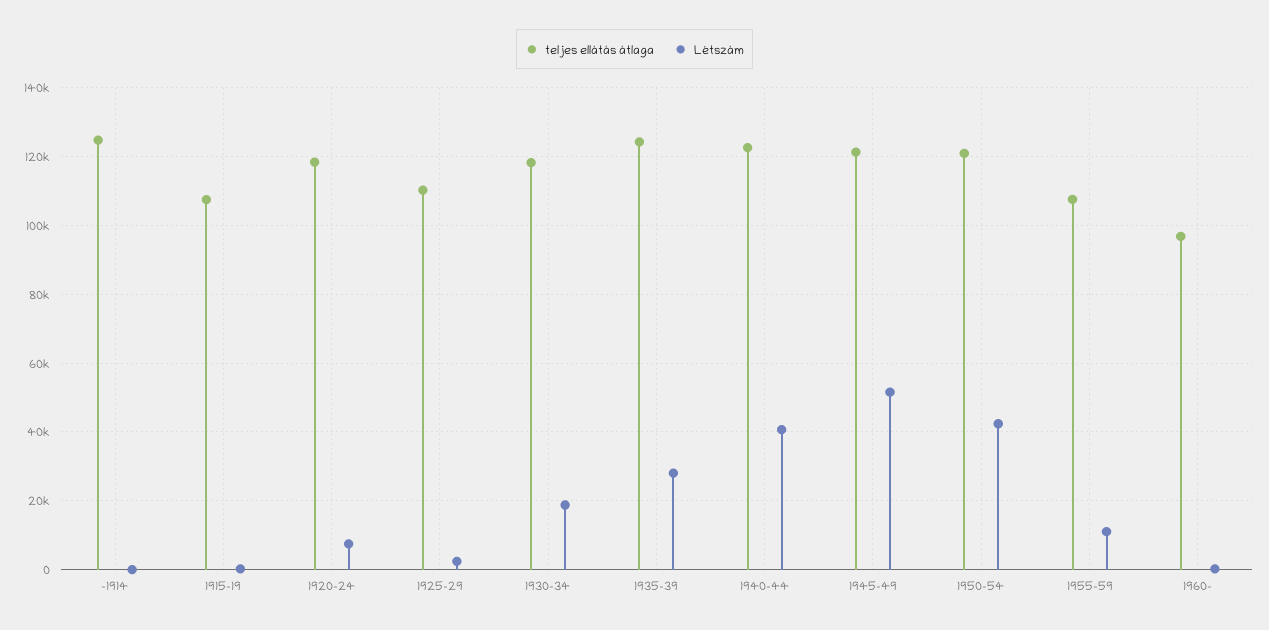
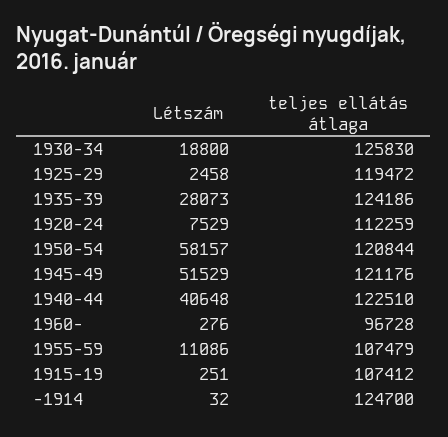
  {
    "teljes ellátás átlaga": {
      "-1914": 124700,
      "1915-19": 107412,
-     "1920-24": 118000,
+     "1920-24": 112259,
-     "1925-29": 110000,
+     "1925-29": 119472,
-     "1930-34": 118000,
+     "1930-34": 125830,
      "1935-39": 124186,
      "1940-44": 122510,
      "1945-49": 121176,
      "1950-54": 120844,
      "1955-59": 107479,
      "1960-": 96728
    },
    "Létszám": {
      "-1914": 32,
      "1915-19": 251,
      "1920-24": 7529,
      "1925-29": 2458,
      "1930-34": 18800,
      "1935-39": 28073,
      "1940-44": 40648,
      "1945-49": 51529,
-     "1950-54": 42000,
+     "1950-54": 58157,
      "1955-59": 11086,
      "1960-": 276
    }
  }

